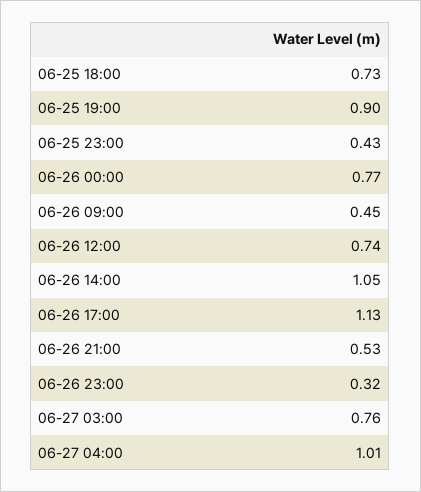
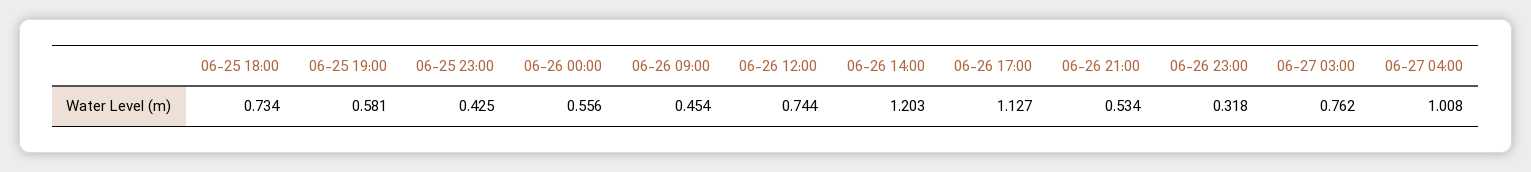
  {
    "06-25 18:00": 0.734,
-   "06-25 19:00": 0.9,
+   "06-25 19:00": 0.581,
    "06-25 23:00": 0.425,
-   "06-26 00:00": 0.77,
+   "06-26 00:00": 0.556,
    "06-26 09:00": 0.454,
    "06-26 12:00": 0.744,
-   "06-26 14:00": 1.05,
+   "06-26 14:00": 1.203,
    "06-26 17:00": 1.127,
    "06-26 21:00": 0.534,
    "06-26 23:00": 0.318,
    "06-27 03:00": 0.762,
    "06-27 04:00": 1.008
  }

